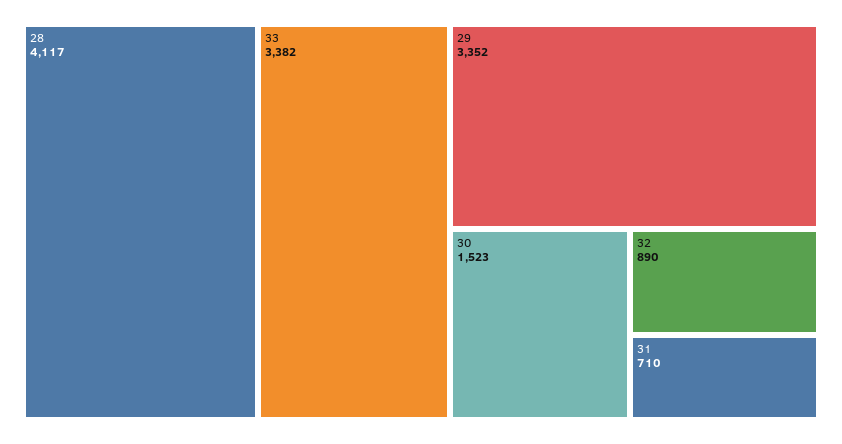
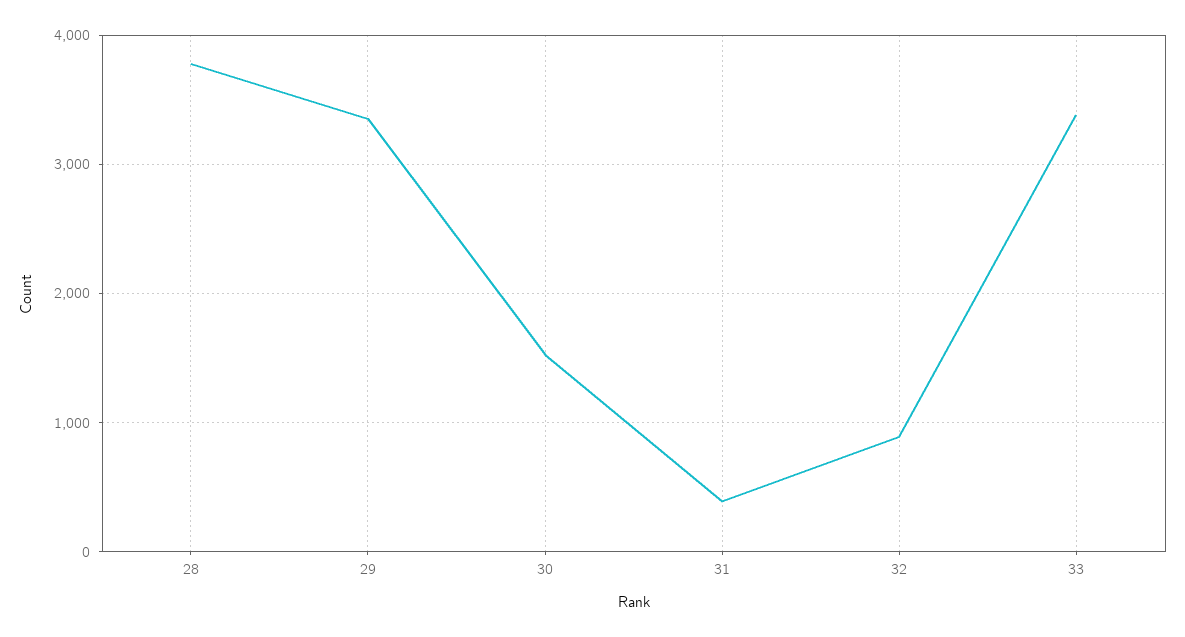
  {
-   "28": 4117,
+   "28": 3800,
    "33": 3382,
    "29": 3352,
    "30": 1523,
    "32": 890,
-   "31": 710
+   "31": 400
  }

